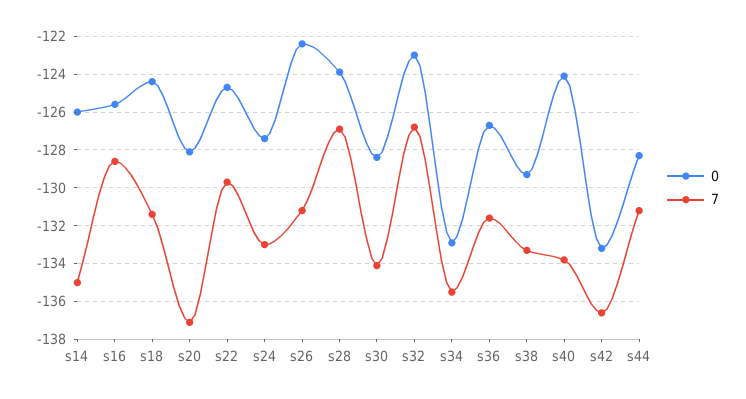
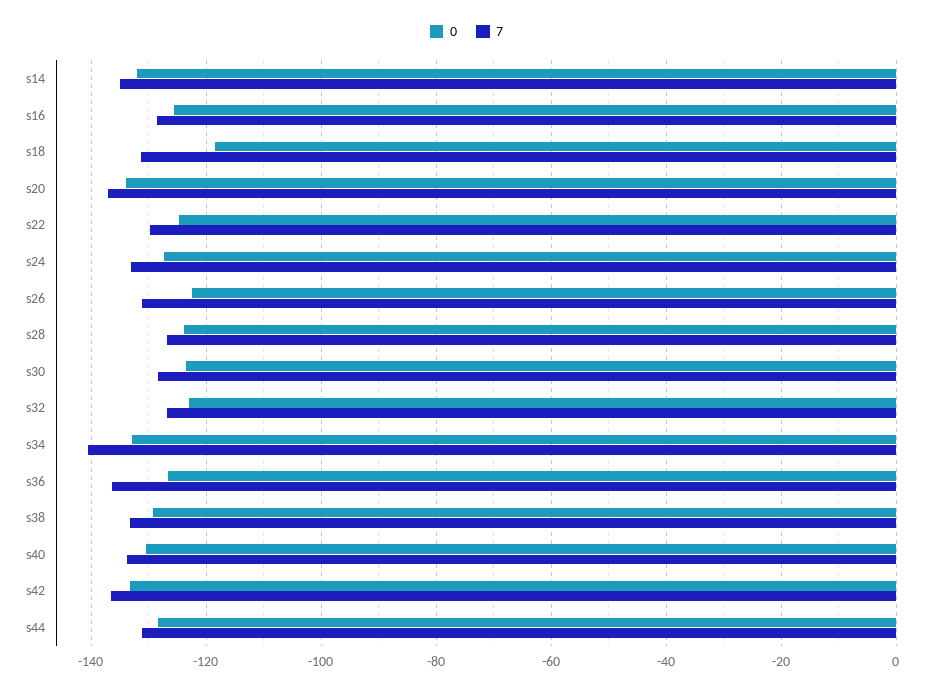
  {
    "0": {
-     "s14": -126,
+     "s14": -132,
      "s16": -125.5,
-     "s18": -124.5,
+     "s18": -118,
-     "s20": -128,
+     "s20": -134,
      "s22": -124.5,
      "s24": -127.5,
      "s26": -122.5,
      "s28": -124,
-     "s30": -128.5,
+     "s30": -124,
      "s32": -123,
      "s34": -133,
      "s36": -126.5,
      "s38": -129.5,
-     "s40": -124,
+     "s40": -130,
      "s42": -133,
      "s44": -128.5
    },
    "7": {
      "s14": -135,
      "s16": -128.5,
      "s18": -131.5,
      "s20": -137,
      "s22": -129.5,
      "s24": -133,
      "s26": -131,
      "s28": -127,
-     "s30": -134,
+     "s30": -128,
      "s32": -127,
-     "s34": -135.5,
+     "s34": -140,
-     "s36": -131.5,
+     "s36": -136,
      "s38": -133.5,
      "s40": -134,
      "s42": -136.5,
      "s44": -131
    }
  }

